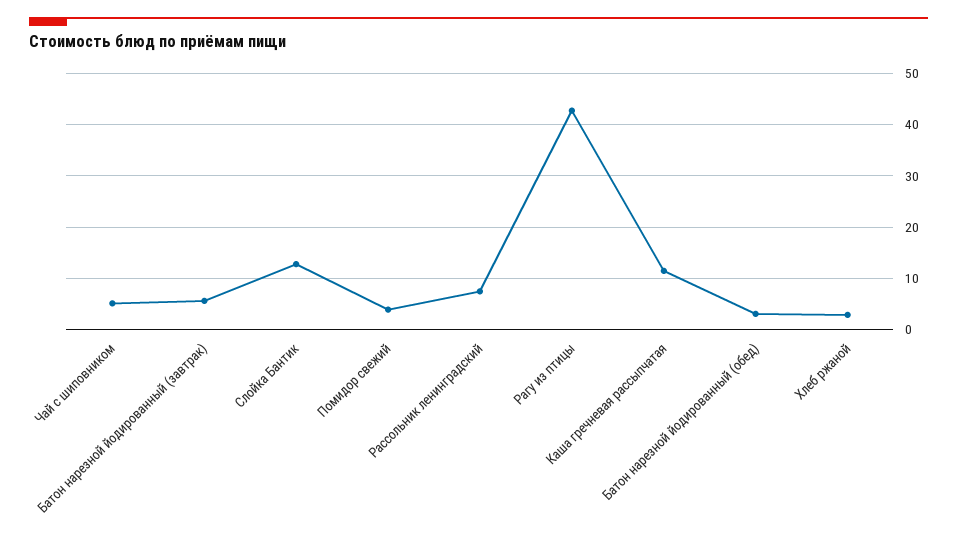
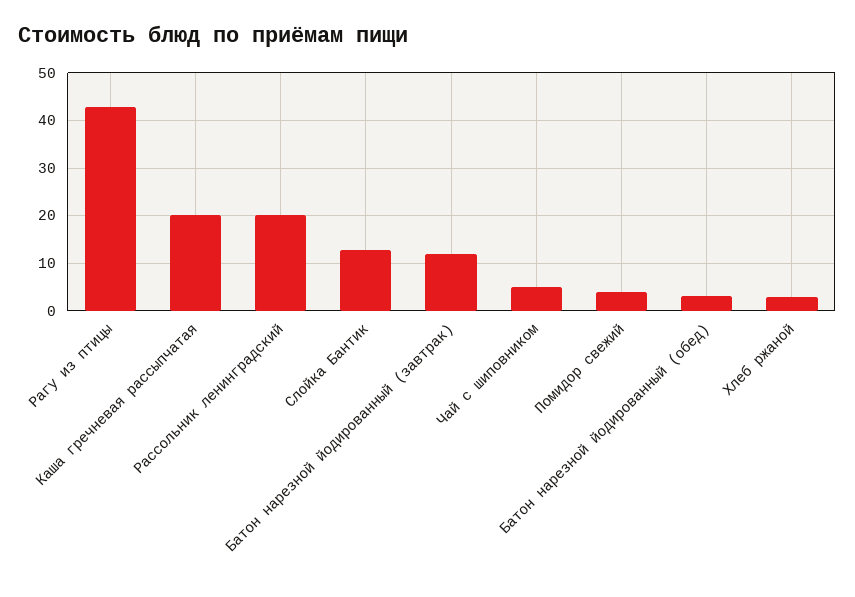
  {
    "Чай с шиповником": 6,
-   "Батон нарезной йодированный (завтрак)": 6,
+   "Батон нарезной йодированный (завтрак)": 12,
    "Слойка Бантик": 12,
    "Помидор свежий": 4,
-   "Рассольник ленинградский": 8,
+   "Рассольник ленинградский": 20,
    "Рагу из птицы": 42,
-   "Каша гречневая рассыпчатая": 12,
+   "Каша гречневая рассыпчатая": 20,
    "Батон нарезной йодированный (обед)": 4,
    "Хлеб ржаной": 2
  }

